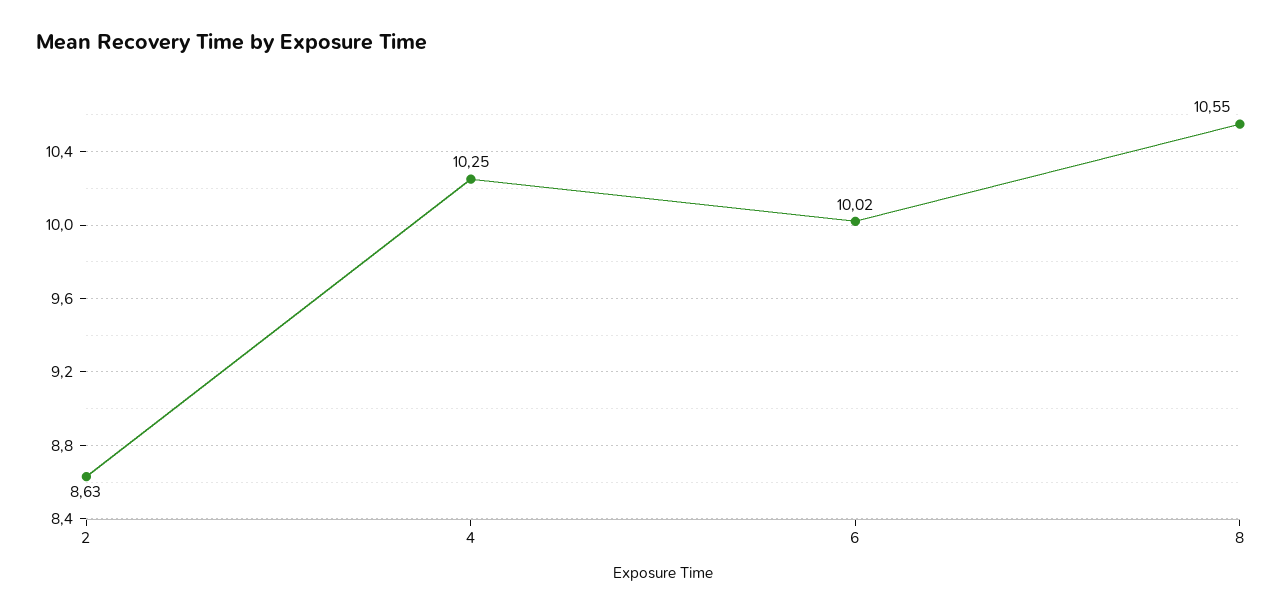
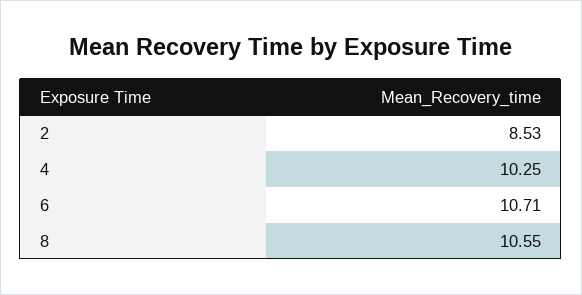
  {
-   "2": 8.63,
+   "2": 8.53,
    "4": 10.25,
-   "6": 10.02,
+   "6": 10.71,
    "8": 10.55
  }

